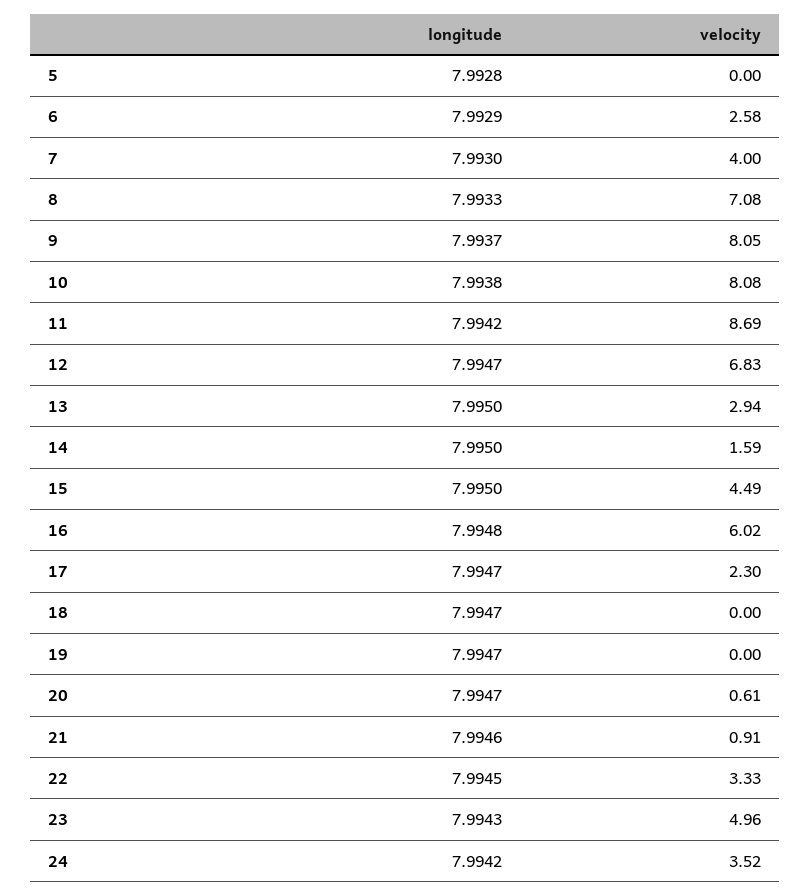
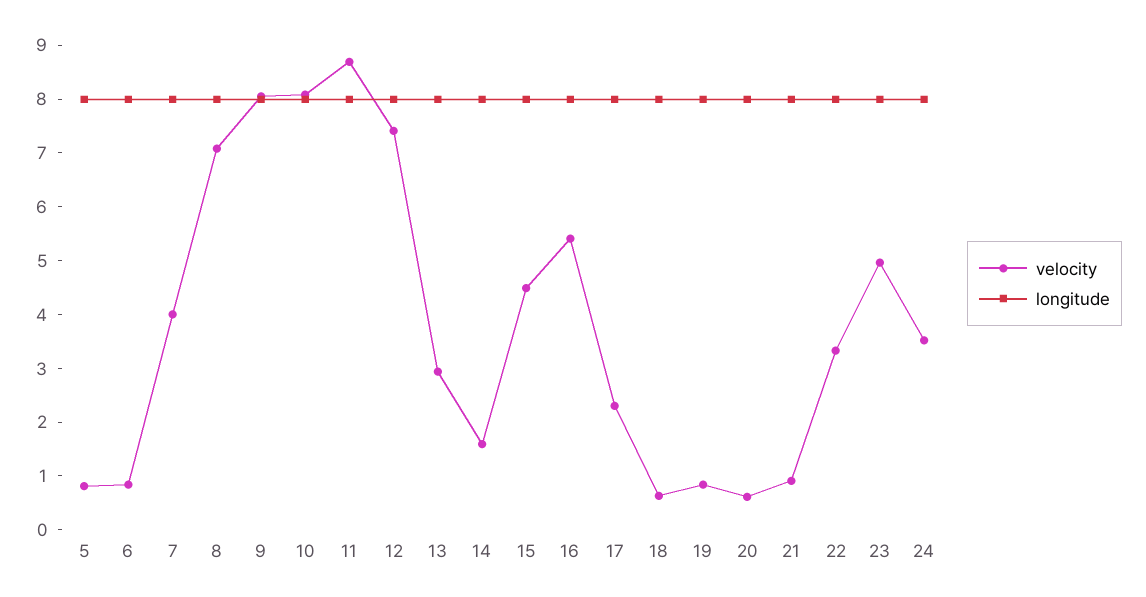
  {
    "longitude": {
      "5": 7.9928,
      "6": 7.9929,
      "7": 7.993,
      "8": 7.9933,
      "9": 7.9937,
      "10": 7.9938,
      "11": 7.9942,
      "12": 7.9947,
      "13": 7.995,
      "14": 7.995,
      "15": 7.995,
      "16": 7.9948,
      "17": 7.9947,
      "18": 7.9947,
      "19": 7.9947,
      "20": 7.9947,
      "21": 7.9946,
      "22": 7.9945,
      "23": 7.9943,
      "24": 7.9942
    },
    "velocity": {
-     "5": 0,
+     "5": 0.8,
-     "6": 2.58,
+     "6": 0.8,
      "7": 4,
      "8": 7.08,
      "9": 8.05,
      "10": 8.08,
      "11": 8.69,
-     "12": 6.83,
+     "12": 7.4,
      "13": 2.94,
      "14": 1.59,
      "15": 4.49,
-     "16": 6.02,
+     "16": 5.4,
      "17": 2.3,
-     "18": 0,
+     "18": 0.6,
-     "19": 0,
+     "19": 0.8,
      "20": 0.61,
      "21": 0.91,
      "22": 3.33,
      "23": 4.96,
      "24": 3.52
    }
  }

